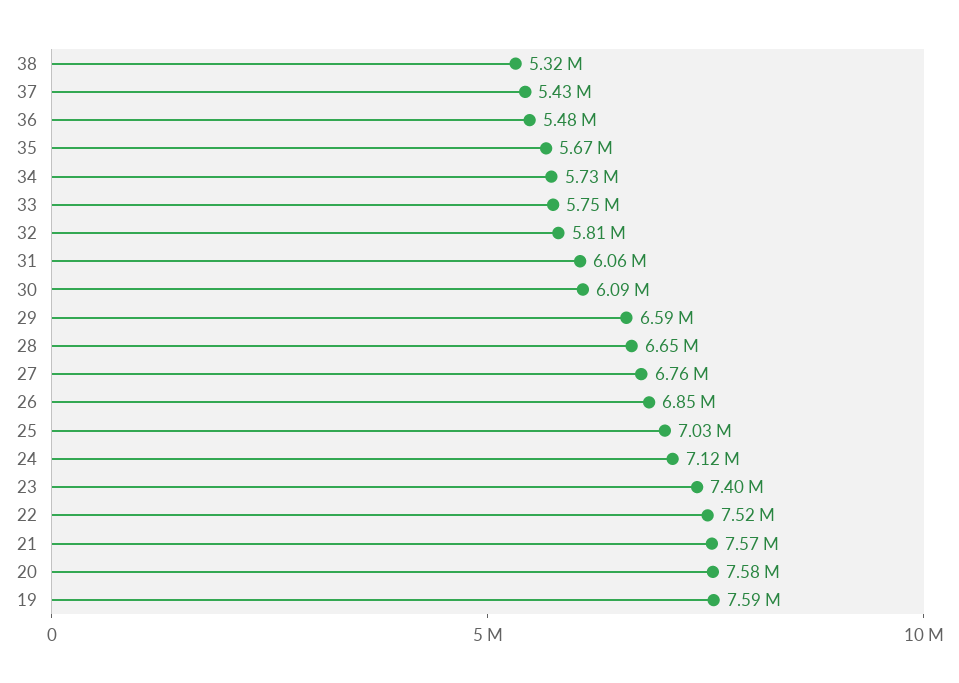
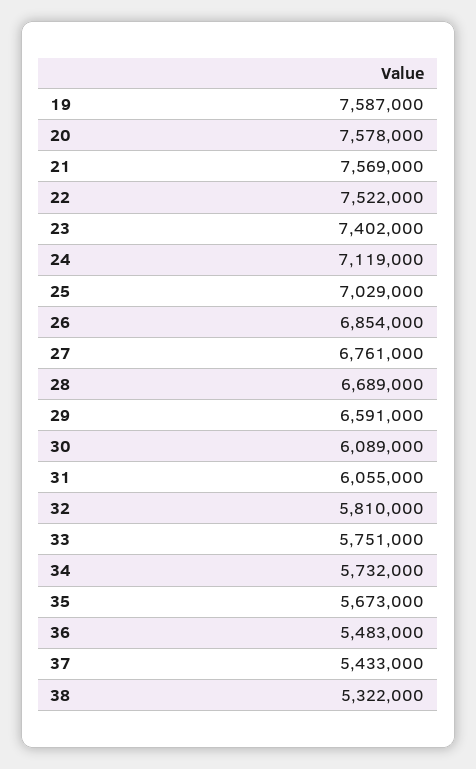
  {
    "38": 5322000,
    "37": 5433000,
    "36": 5483000,
    "35": 5673000,
    "34": 5732000,
    "33": 5751000,
    "32": 5810000,
    "31": 6055000,
    "30": 6089000,
    "29": 6591000,
-   "28": 6650000,
+   "28": 6689000,
    "27": 6761000,
    "26": 6854000,
    "25": 7029000,
    "24": 7119000,
    "23": 7402000,
    "22": 7522000,
    "21": 7569000,
    "20": 7578000,
    "19": 7587000
  }

